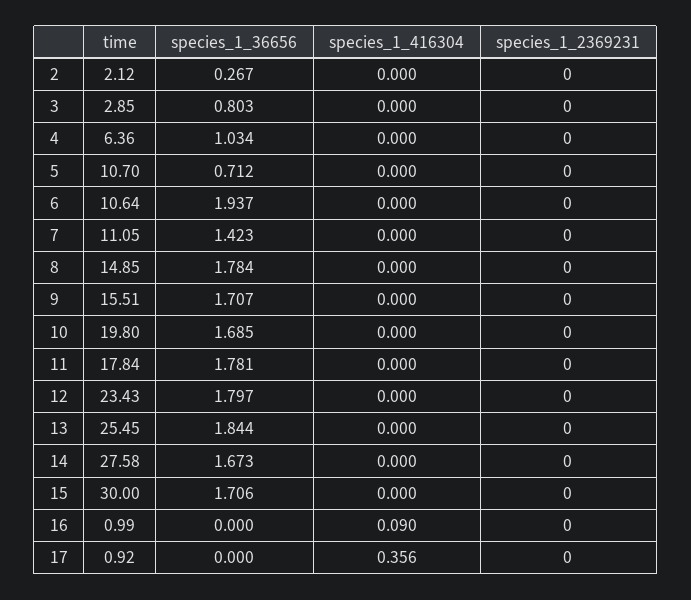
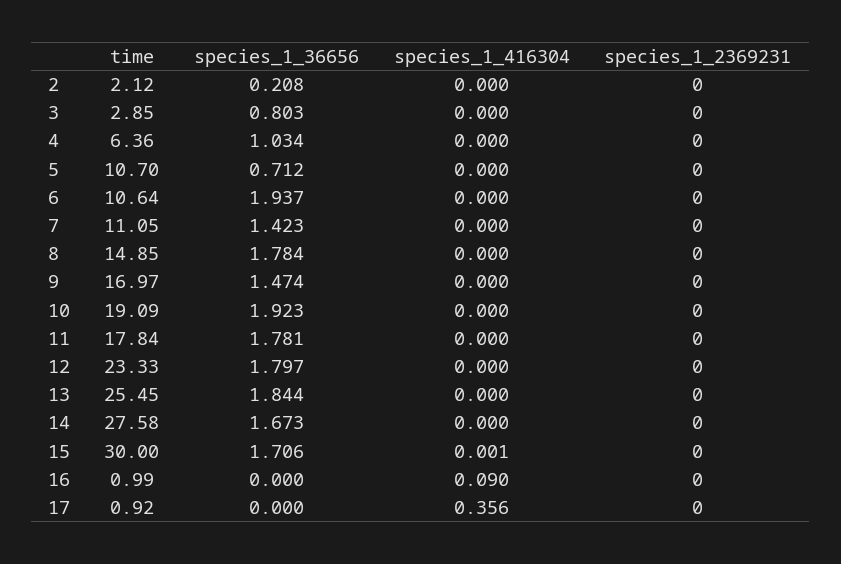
  {
    "time": {
      "2": 2.12,
      "3": 2.85,
      "4": 6.36,
      "5": 10.7,
      "6": 10.64,
      "7": 11.05,
      "8": 14.85,
-     "9": 15.51,
+     "9": 16.97,
-     "10": 19.8,
+     "10": 19.09,
      "11": 17.84,
-     "12": 23.43,
+     "12": 23.33,
      "13": 25.45,
      "14": 27.58,
      "15": 30,
      "16": 0.99,
      "17": 0.92
    },
    "species_1_36656": {
-     "2": 0.267,
+     "2": 0.208,
      "3": 0.803,
      "4": 1.034,
      "5": 0.712,
      "6": 1.937,
      "7": 1.423,
      "8": 1.784,
-     "9": 1.707,
+     "9": 1.474,
-     "10": 1.685,
+     "10": 1.923,
      "11": 1.781,
      "12": 1.797,
      "13": 1.844,
      "14": 1.673,
      "15": 1.706,
      "16": 0,
      "17": 0
    },
    "species_1_416304": {
      "2": 0,
      "3": 0,
      "4": 0,
      "5": 0,
      "6": 0,
      "7": 0,
      "8": 0,
      "9": 0,
      "10": 0,
      "11": 0,
      "12": 0,
      "13": 0,
      "14": 0,
-     "15": 0,
+     "15": 0.001,
      "16": 0.09,
      "17": 0.356
    },
    "species_1_2369231": {
      "2": 0,
      "3": 0,
      "4": 0,
      "5": 0,
      "6": 0,
      "7": 0,
      "8": 0,
      "9": 0,
      "10": 0,
      "11": 0,
      "12": 0,
      "13": 0,
      "14": 0,
      "15": 0,
      "16": 0,
      "17": 0
    }
  }

